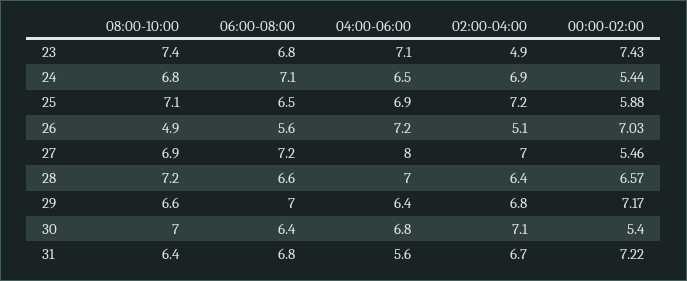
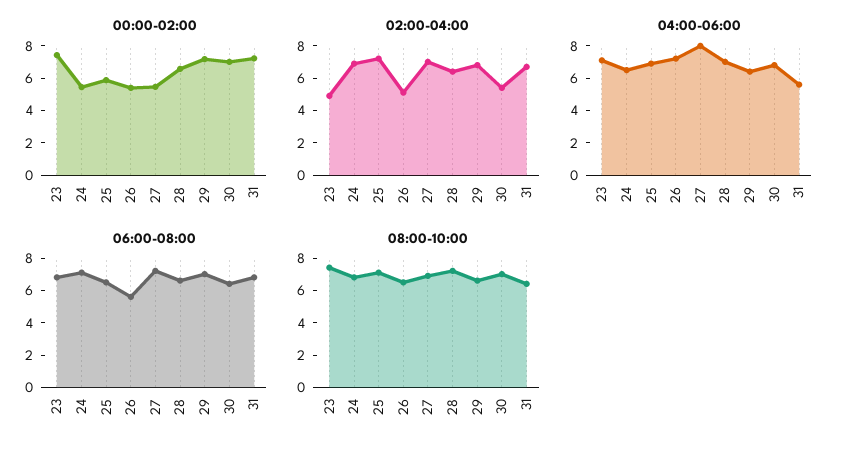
  {
    "08:00-10:00": {
      "23": 7.4,
      "24": 6.8,
      "25": 7.1,
-     "26": 4.9,
+     "26": 6.5,
      "27": 6.9,
      "28": 7.2,
      "29": 6.6,
      "30": 7,
      "31": 6.4
    },
    "06:00-08:00": {
      "23": 6.8,
      "24": 7.1,
      "25": 6.5,
      "26": 5.6,
      "27": 7.2,
      "28": 6.6,
      "29": 7,
      "30": 6.4,
      "31": 6.8
    },
    "04:00-06:00": {
      "23": 7.1,
      "24": 6.5,
      "25": 6.9,
      "26": 7.2,
      "27": 8,
      "28": 7,
      "29": 6.4,
      "30": 6.8,
      "31": 5.6
    },
    "02:00-04:00": {
      "23": 4.9,
      "24": 6.9,
      "25": 7.2,
      "26": 5.1,
      "27": 7,
      "28": 6.4,
      "29": 6.8,
-     "30": 7.1,
+     "30": 5.5,
      "31": 6.7
    },
    "00:00-02:00": {
      "23": 7.43,
      "24": 5.44,
      "25": 5.88,
-     "26": 7.03,
+     "26": 5.5,
      "27": 5.46,
      "28": 6.57,
      "29": 7.17,
-     "30": 5.4,
+     "30": 7,
      "31": 7.22
    }
  }

